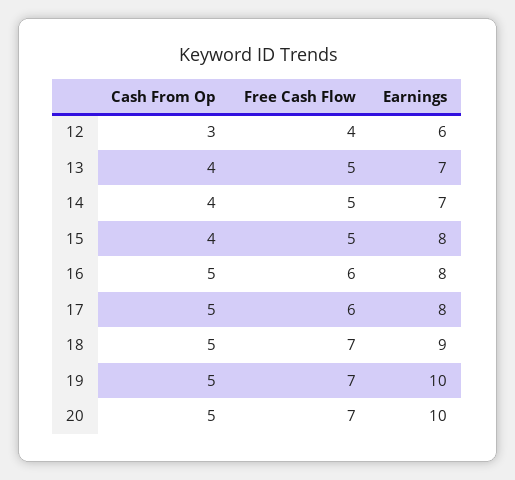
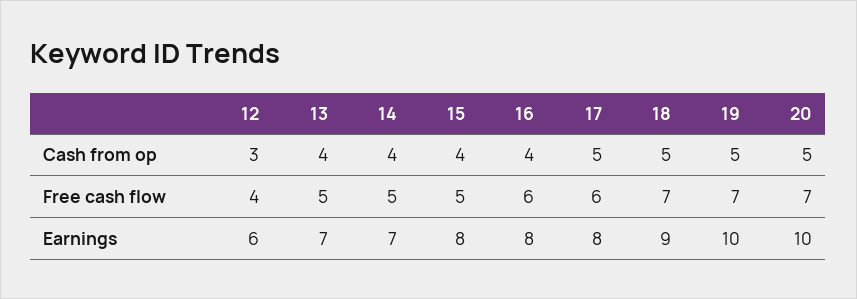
  {
    "Cash From Op": {
      "12": 3,
      "13": 4,
      "14": 4,
      "15": 4,
-     "16": 5,
+     "16": 4,
      "17": 5,
      "18": 5,
      "19": 5,
      "20": 5
    },
    "Free Cash Flow": {
      "12": 4,
      "13": 5,
      "14": 5,
      "15": 5,
      "16": 6,
      "17": 6,
      "18": 7,
      "19": 7,
      "20": 7
    },
    "Earnings": {
      "12": 6,
      "13": 7,
      "14": 7,
      "15": 8,
      "16": 8,
      "17": 8,
      "18": 9,
      "19": 10,
      "20": 10
    }
  }

